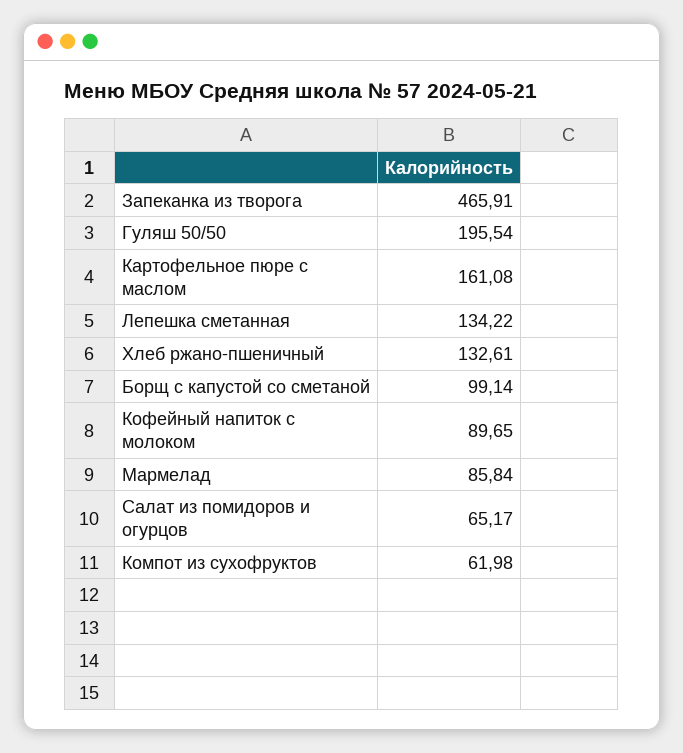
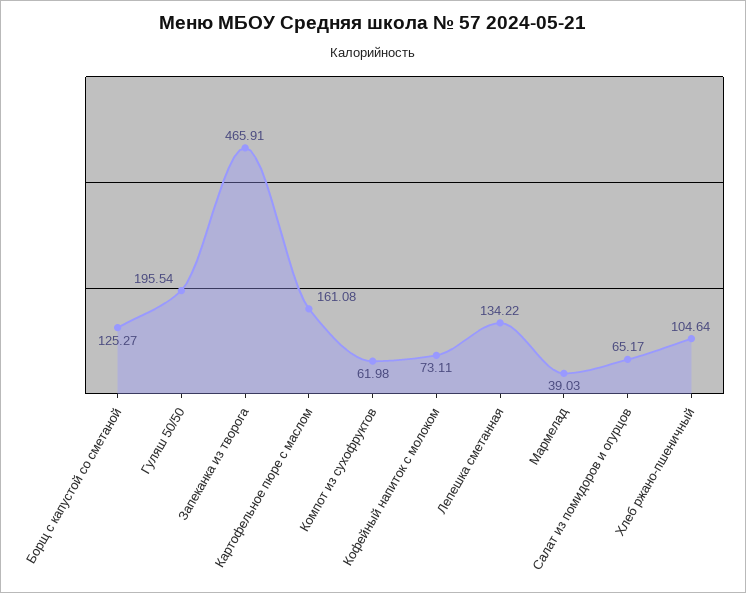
  {
    "Запеканка из творога": 465.91,
    "Гуляш 50/50": 195.54,
    "Картофельное пюре с маслом": 161.08,
    "Лепешка сметанная": 134.22,
-   "Хлеб ржано-пшеничный": 132.61,
+   "Хлеб ржано-пшеничный": 104.64,
-   "Борщ с капустой со сметаной": 99.14,
+   "Борщ с капустой со сметаной": 125.27,
-   "Кофейный напиток с молоком": 89.65,
+   "Кофейный напиток с молоком": 73.11,
-   "Мармелад": 85.84,
+   "Мармелад": 39.03,
    "Салат из помидоров и огурцов": 65.17,
    "Компот из сухофруктов": 61.98
  }

